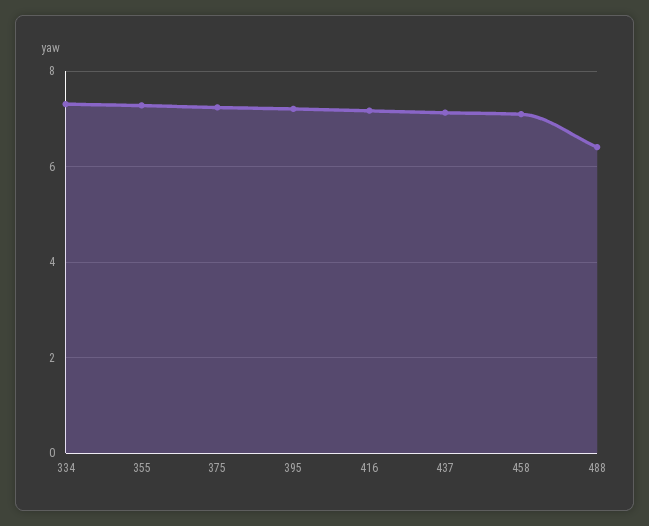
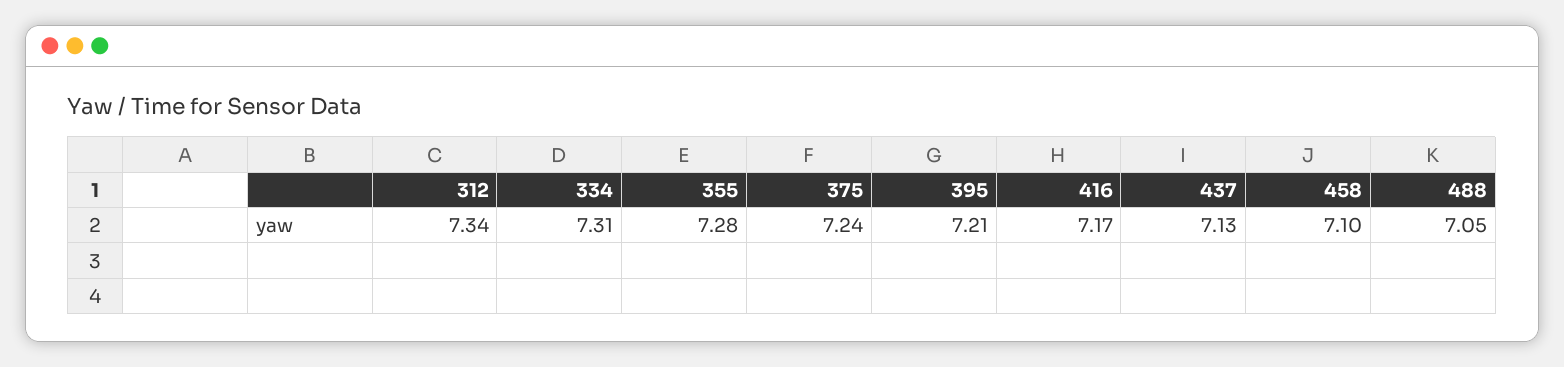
  {
    "334": 7.31,
    "355": 7.28,
    "375": 7.24,
    "395": 7.21,
    "416": 7.17,
    "437": 7.13,
    "458": 7.1,
-   "488": 6.4
+   "488": 7.05,
+   "312": 7.34
  }

